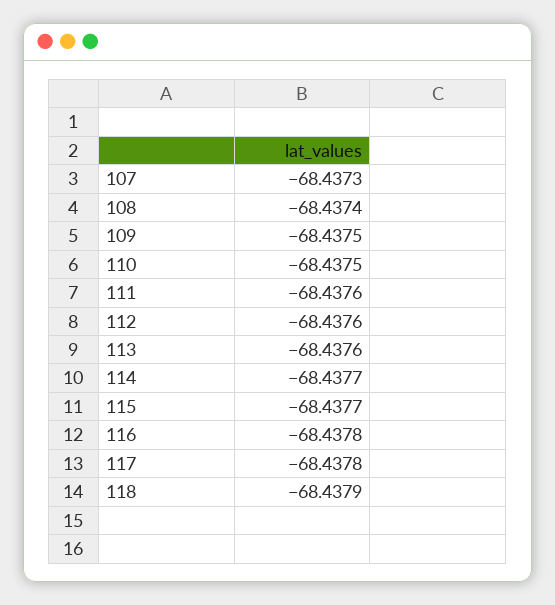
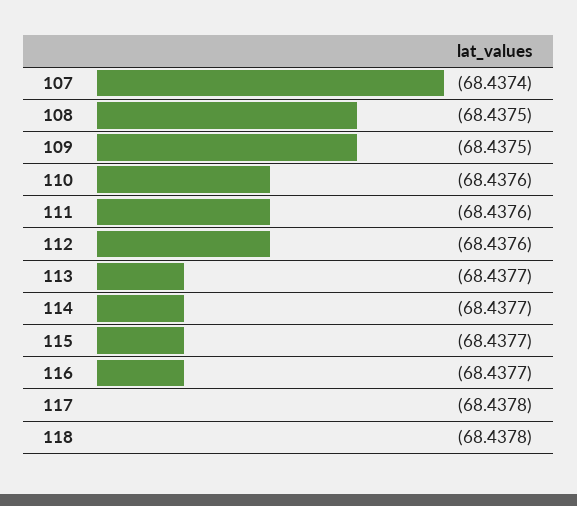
  {
-   "107": -68.4373,
+   "107": -68.4374,
-   "108": -68.4374,
+   "108": -68.4375,
    "109": -68.4375,
-   "110": -68.4375,
+   "110": -68.4376,
    "111": -68.4376,
    "112": -68.4376,
-   "113": -68.4376,
+   "113": -68.4377,
    "114": -68.4377,
    "115": -68.4377,
-   "116": -68.4378,
+   "116": -68.4377,
    "117": -68.4378,
-   "118": -68.4379
+   "118": -68.4378
  }

